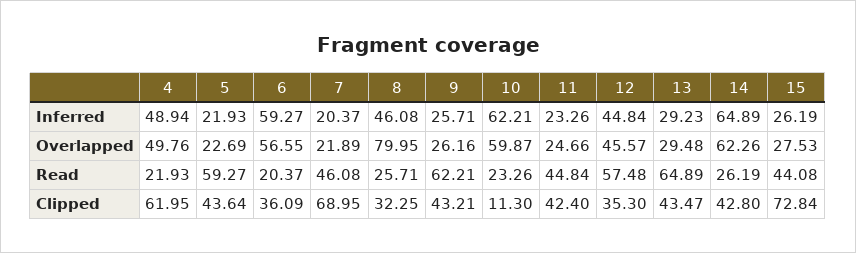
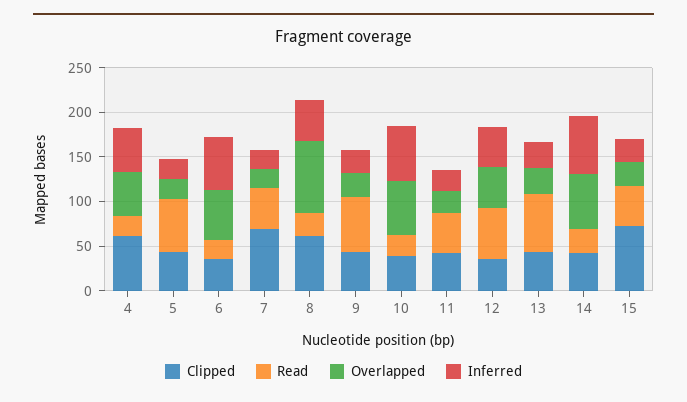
  {
    "Inferred": {
      "4": 48.94,
      "5": 21.93,
      "6": 59.27,
      "7": 20.37,
      "8": 46.08,
      "9": 25.71,
      "10": 62.21,
      "11": 23.26,
      "12": 44.84,
      "13": 29.23,
      "14": 64.89,
      "15": 26.19
    },
    "Overlapped": {
      "4": 49.76,
      "5": 22.69,
      "6": 56.55,
      "7": 21.89,
      "8": 79.95,
      "9": 26.16,
      "10": 59.87,
      "11": 24.66,
      "12": 45.57,
      "13": 29.48,
      "14": 62.26,
      "15": 27.53
    },
    "Read": {
      "4": 21.93,
      "5": 59.27,
      "6": 20.37,
      "7": 46.08,
      "8": 25.71,
      "9": 62.21,
      "10": 23.26,
      "11": 44.84,
      "12": 57.48,
      "13": 64.89,
      "14": 26.19,
      "15": 44.08
    },
    "Clipped": {
      "4": 61.95,
      "5": 43.64,
      "6": 36.09,
      "7": 68.95,
-     "8": 32.25,
+     "8": 60,
      "9": 43.21,
-     "10": 11.3,
+     "10": 40,
      "11": 42.4,
      "12": 35.3,
      "13": 43.47,
      "14": 42.8,
      "15": 72.84
    }
  }

